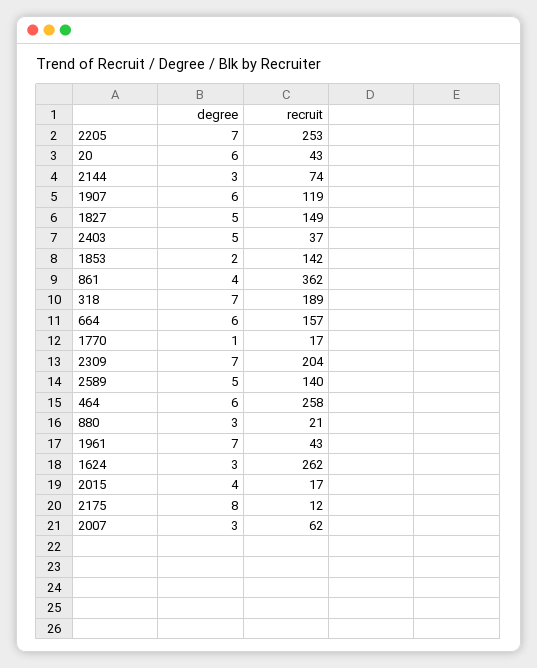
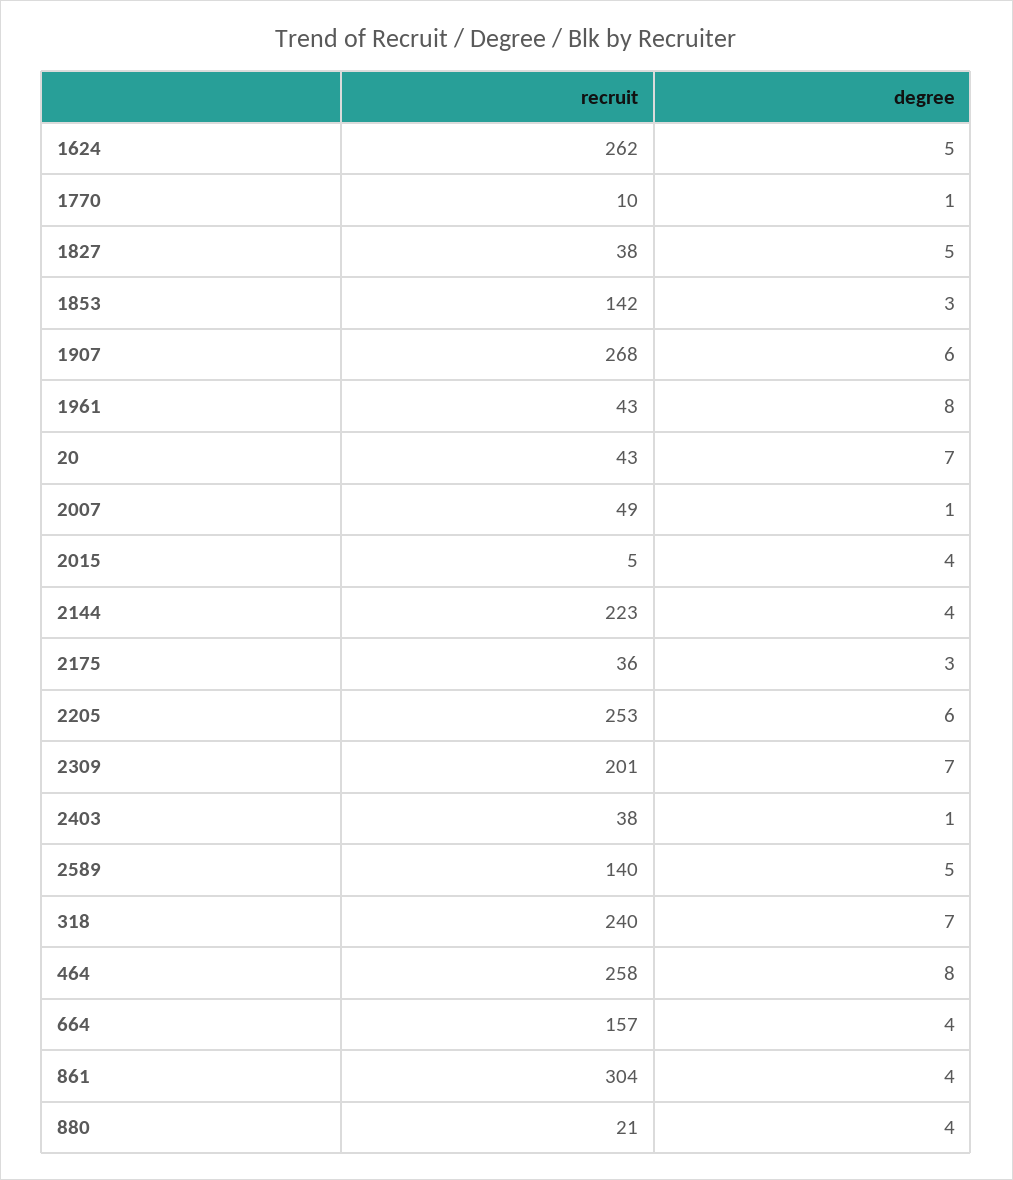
  {
    "degree": {
-     "2205": 7,
+     "2205": 6,
-     "20": 6,
+     "20": 7,
-     "2144": 3,
+     "2144": 4,
      "1907": 6,
      "1827": 5,
-     "2403": 5,
+     "2403": 1,
-     "1853": 2,
+     "1853": 3,
      "861": 4,
      "318": 7,
-     "664": 6,
+     "664": 4,
      "1770": 1,
      "2309": 7,
      "2589": 5,
-     "464": 6,
+     "464": 8,
-     "880": 3,
+     "880": 4,
-     "1961": 7,
+     "1961": 8,
-     "1624": 3,
+     "1624": 5,
      "2015": 4,
-     "2175": 8,
+     "2175": 3,
-     "2007": 3
+     "2007": 1
    },
    "recruit": {
      "2205": 253,
      "20": 43,
-     "2144": 74,
+     "2144": 223,
-     "1907": 119,
+     "1907": 268,
-     "1827": 149,
+     "1827": 38,
-     "2403": 37,
+     "2403": 38,
      "1853": 142,
-     "861": 362,
+     "861": 304,
-     "318": 189,
+     "318": 240,
      "664": 157,
-     "1770": 17,
+     "1770": 10,
-     "2309": 204,
+     "2309": 201,
      "2589": 140,
      "464": 258,
      "880": 21,
      "1961": 43,
      "1624": 262,
-     "2015": 17,
+     "2015": 5,
-     "2175": 12,
+     "2175": 36,
-     "2007": 62
+     "2007": 49
    }
  }

